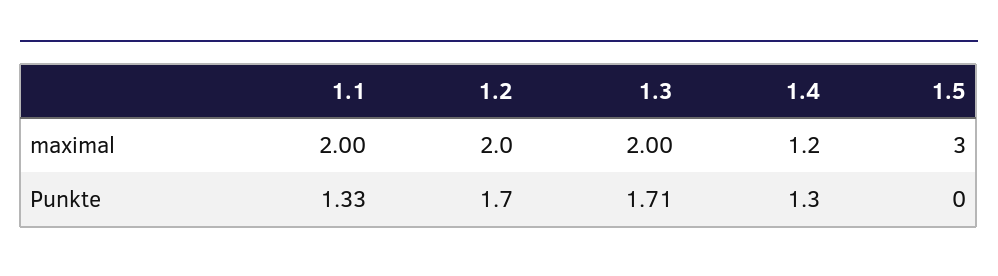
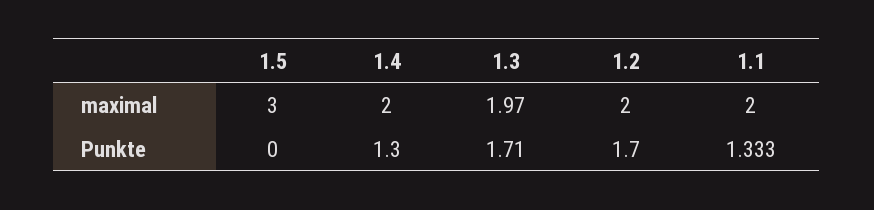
  {
    "1.1": {
      "maximal": 2,
      "Punkte": 1.333
    },
    "1.2": {
      "maximal": 2,
      "Punkte": 1.7
    },
    "1.3": {
-     "maximal": 2,
+     "maximal": 1.97,
      "Punkte": 1.71
    },
    "1.4": {
-     "maximal": 1.2,
+     "maximal": 2,
      "Punkte": 1.3
    },
    "1.5": {
      "maximal": 3,
      "Punkte": 0
    }
  }

